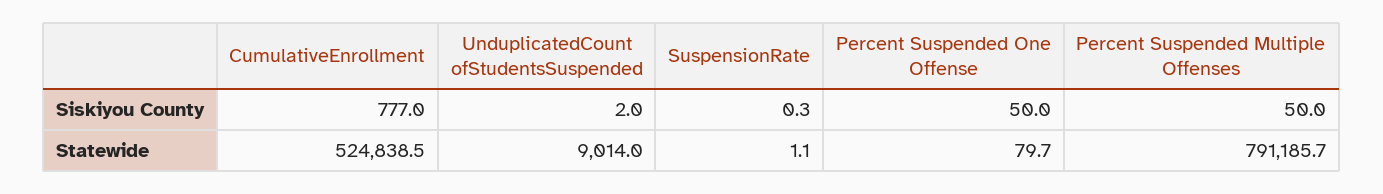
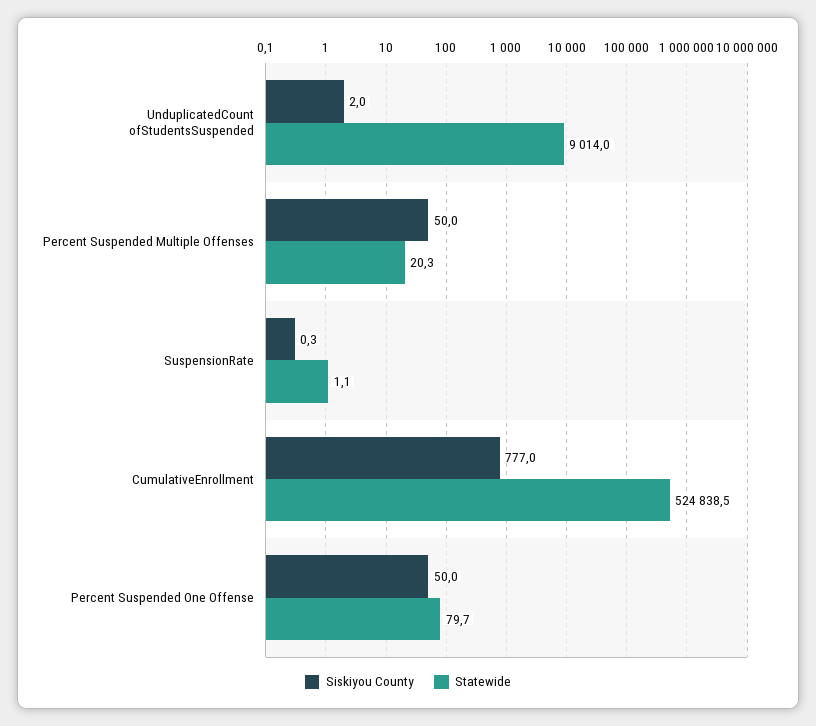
  {
    "Siskiyou County": {
      "CumulativeEnrollment": 777,
      "UnduplicatedCount ofStudentsSuspended": 2,
      "SuspensionRate": 0.3,
      "Percent Suspended One Offense": 50,
      "Percent Suspended Multiple Offenses": 50
    },
    "Statewide": {
      "CumulativeEnrollment": 524838.5,
      "UnduplicatedCount ofStudentsSuspended": 9014,
      "SuspensionRate": 1.1,
      "Percent Suspended One Offense": 79.7,
-     "Percent Suspended Multiple Offenses": 791185.7
+     "Percent Suspended Multiple Offenses": 20.3
    }
  }

